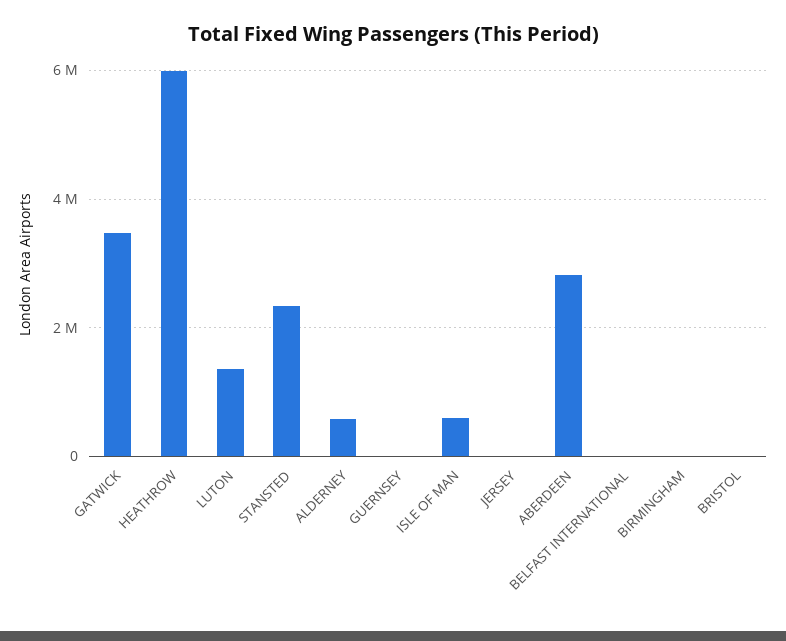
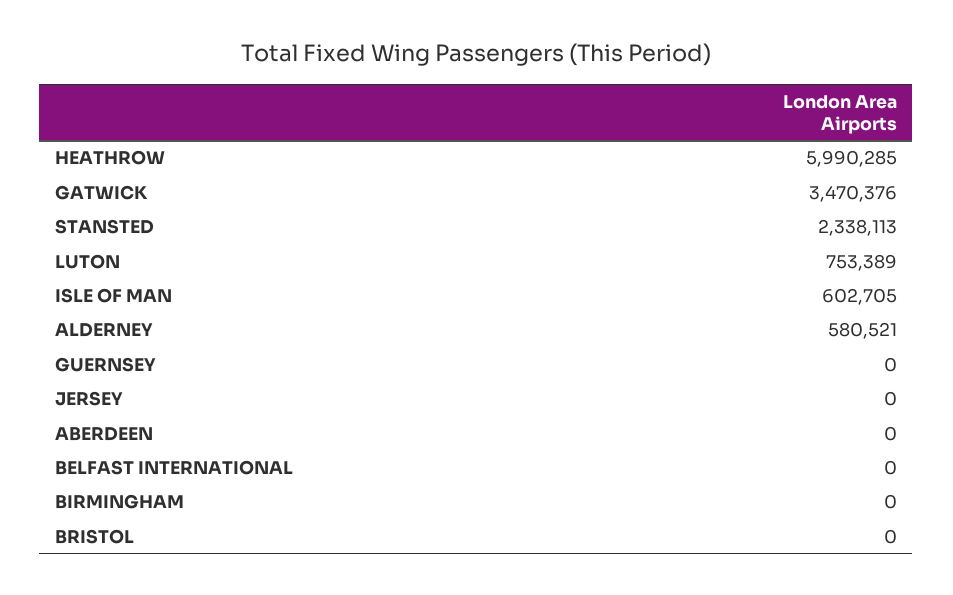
  {
    "GATWICK": 3470376,
    "HEATHROW": 5990285,
-   "LUTON": 1400000,
+   "LUTON": 753389,
    "STANSTED": 2338113,
    "ALDERNEY": 580521,
    "GUERNSEY": 0,
    "ISLE OF MAN": 602705,
    "JERSEY": 0,
-   "ABERDEEN": 2800000,
+   "ABERDEEN": 0,
    "BELFAST INTERNATIONAL": 0,
    "BIRMINGHAM": 0,
    "BRISTOL": 0
  }

